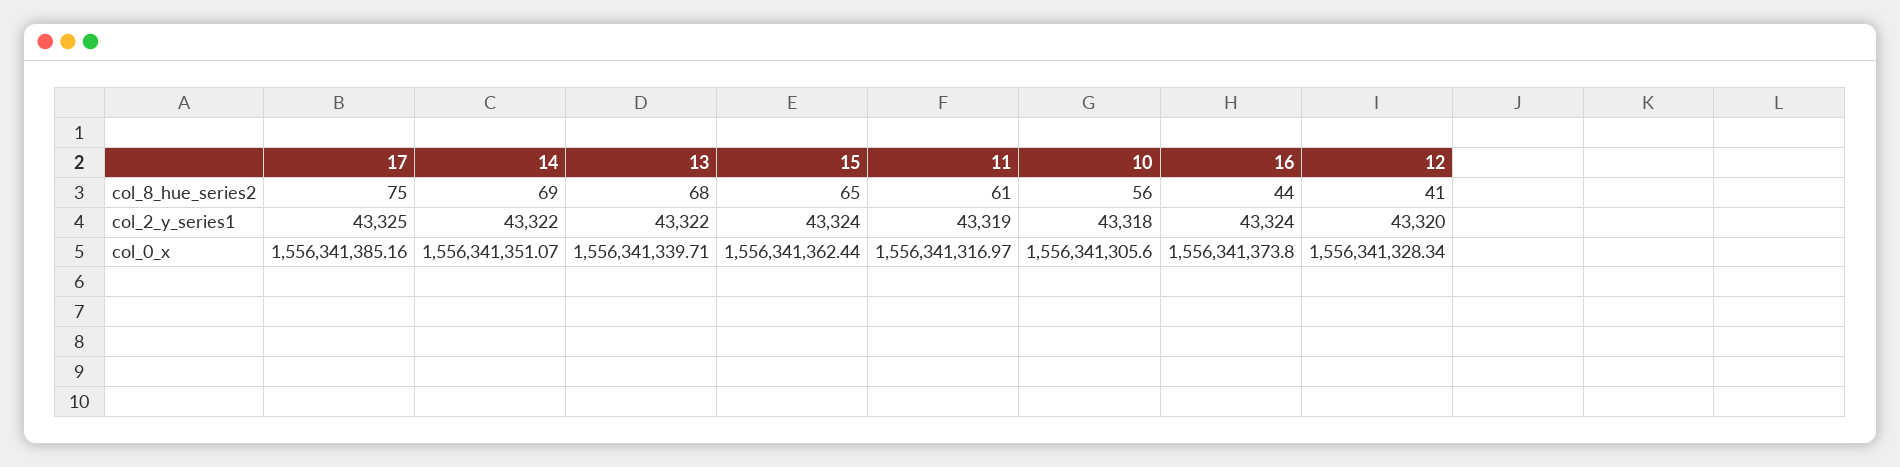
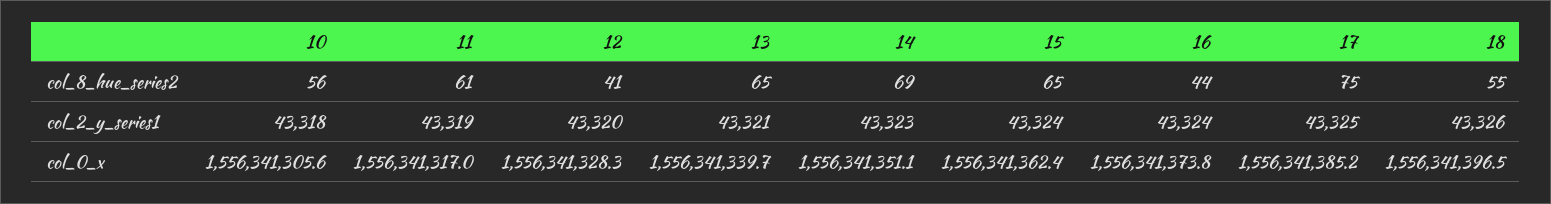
  {
    "17": {
      "col_8_hue_series2": 75,
      "col_2_y_series1": 43325,
      "col_0_x": 1556341385.16
    },
    "14": {
      "col_8_hue_series2": 69,
-     "col_2_y_series1": 43322,
+     "col_2_y_series1": 43323,
      "col_0_x": 1556341351.07
    },
    "13": {
-     "col_8_hue_series2": 68,
+     "col_8_hue_series2": 65,
-     "col_2_y_series1": 43322,
+     "col_2_y_series1": 43321,
      "col_0_x": 1556341339.71
    },
    "15": {
      "col_8_hue_series2": 65,
      "col_2_y_series1": 43324,
      "col_0_x": 1556341362.44
    },
    "11": {
      "col_8_hue_series2": 61,
      "col_2_y_series1": 43319,
      "col_0_x": 1556341316.97
    },
    "10": {
      "col_8_hue_series2": 56,
      "col_2_y_series1": 43318,
      "col_0_x": 1556341305.6
    },
    "16": {
      "col_8_hue_series2": 44,
      "col_2_y_series1": 43324,
      "col_0_x": 1556341373.8
    },
    "12": {
      "col_8_hue_series2": 41,
      "col_2_y_series1": 43320,
      "col_0_x": 1556341328.34
-   }
+   },
+   "18": {
+     "col_8_hue_series2": 55,
+     "col_2_y_series1": 43326,
+     "col_0_x": 1556341396.5
+   }
  }

